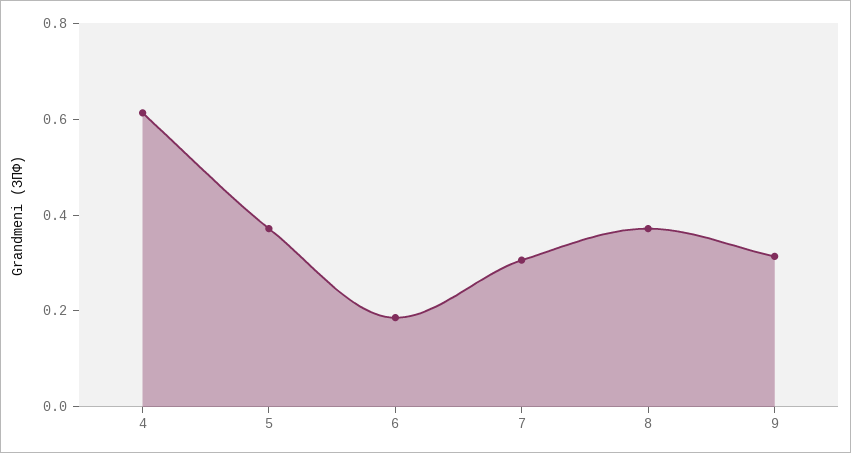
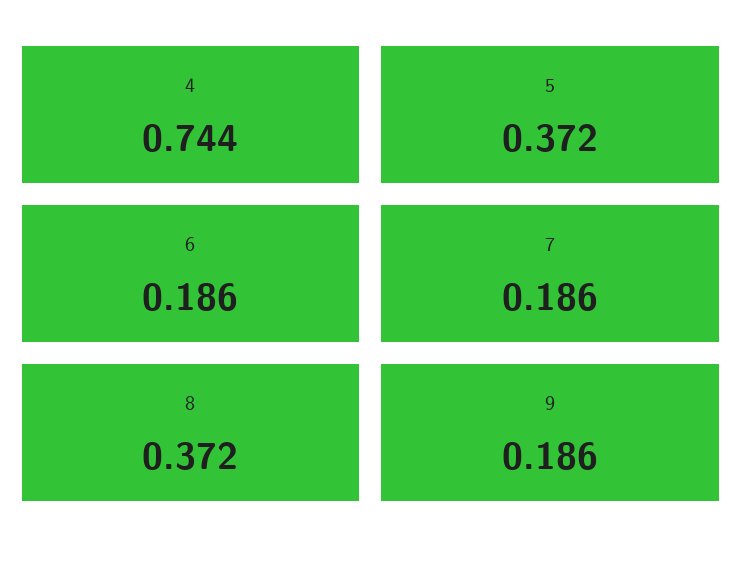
  {
-   "4": 0.6,
+   "4": 0.744,
    "5": 0.372,
    "6": 0.186,
-   "7": 0.3,
+   "7": 0.186,
    "8": 0.372,
-   "9": 0.3
+   "9": 0.186
  }

